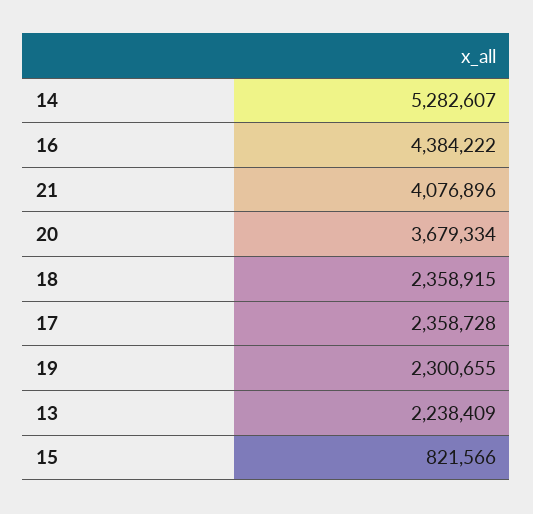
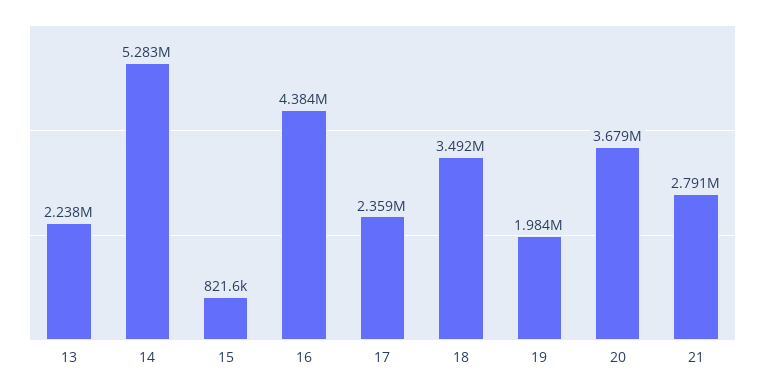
  {
    "14": 5282607,
    "16": 4384222,
-   "21": 4076896,
+   "21": 2791000,
    "20": 3679334,
-   "18": 2358915,
+   "18": 3492000,
    "17": 2358728,
-   "19": 2300655,
+   "19": 1984000,
    "13": 2238409,
    "15": 821566
  }

